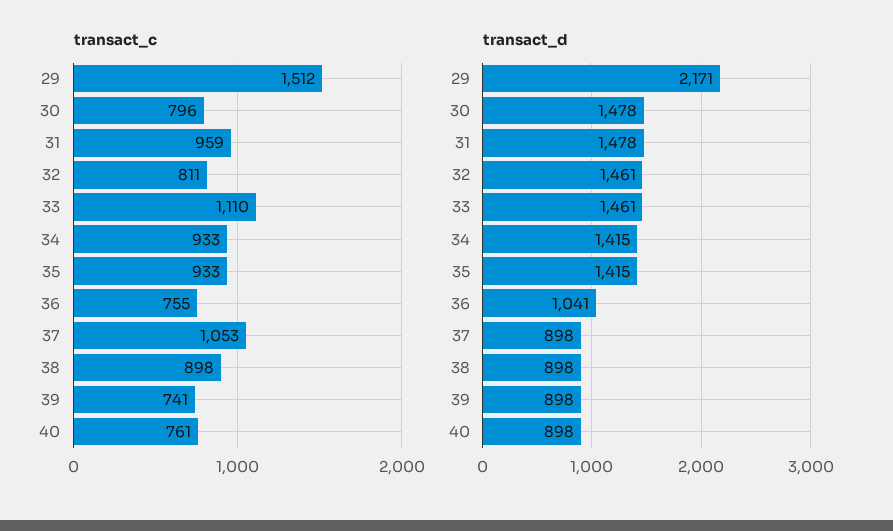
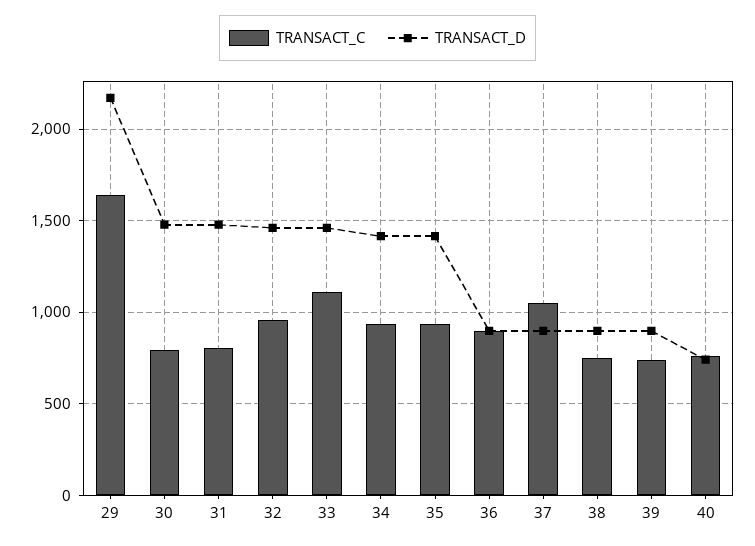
  {
    "transact_c": {
-     "29": 1512,
+     "29": 1650,
      "30": 796,
-     "31": 959,
+     "31": 800,
-     "32": 811,
+     "32": 950,
      "33": 1110,
      "34": 933,
      "35": 933,
-     "36": 755,
+     "36": 900,
      "37": 1053,
-     "38": 898,
+     "38": 750,
      "39": 741,
      "40": 761
    },
    "transact_d": {
      "29": 2171,
      "30": 1478,
      "31": 1478,
      "32": 1461,
      "33": 1461,
      "34": 1415,
      "35": 1415,
-     "36": 1041,
+     "36": 900,
      "37": 898,
      "38": 898,
      "39": 898,
-     "40": 898
+     "40": 750
    }
  }

